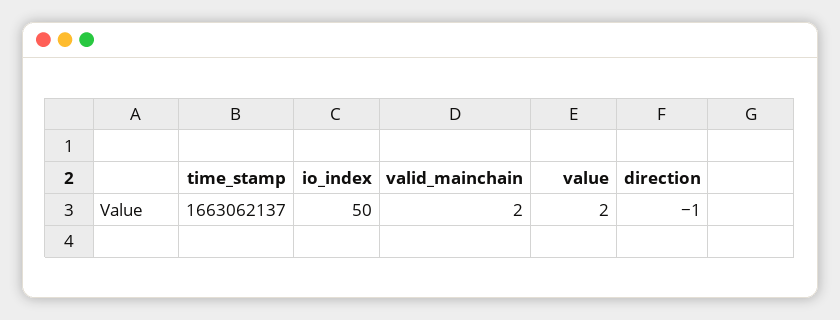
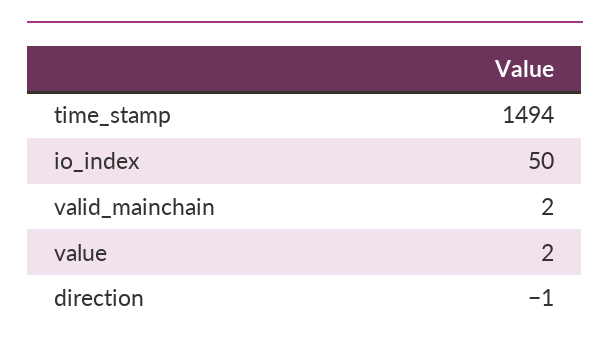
  {
-   "time_stamp": 1663062137,
+   "time_stamp": 1494,
    "io_index": 50,
    "valid_mainchain": 2,
    "value": 2,
    "direction": -1
  }

